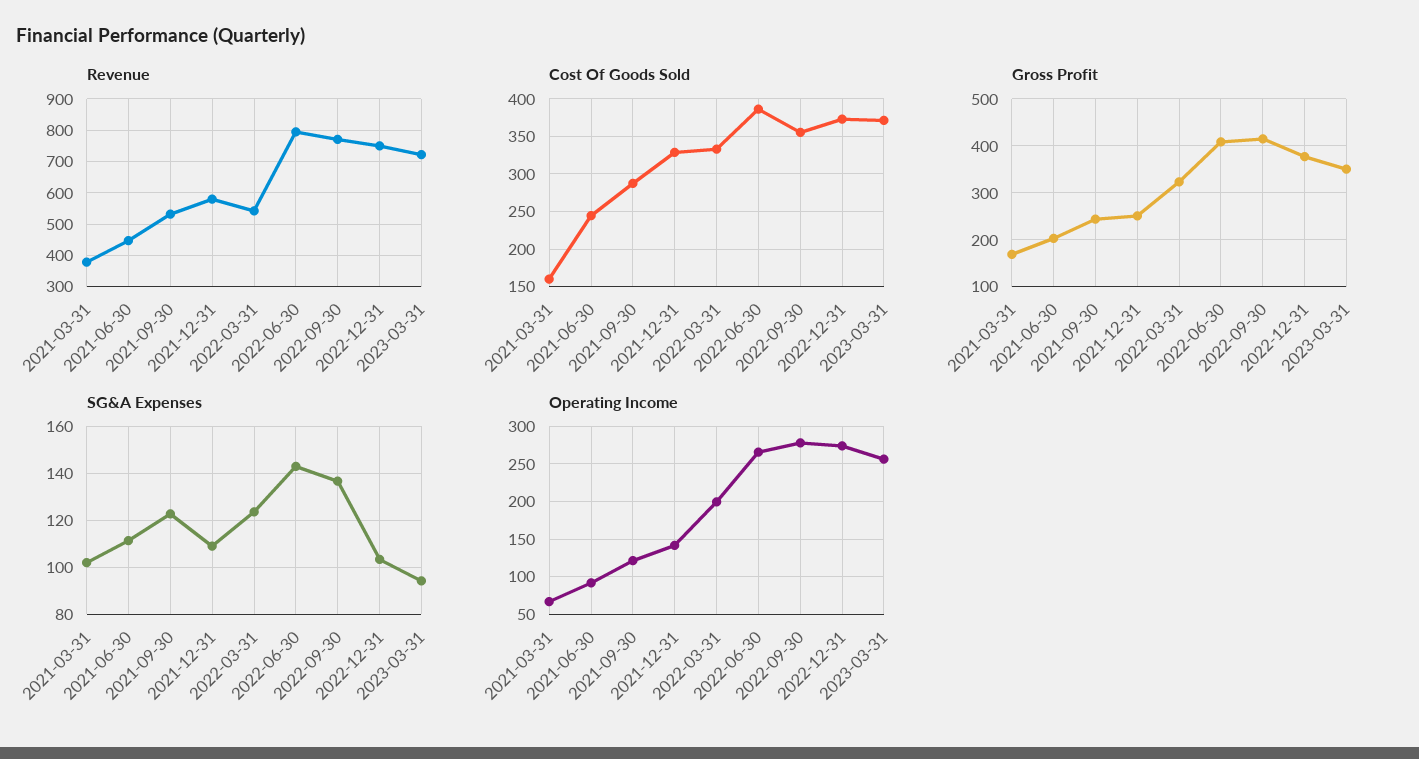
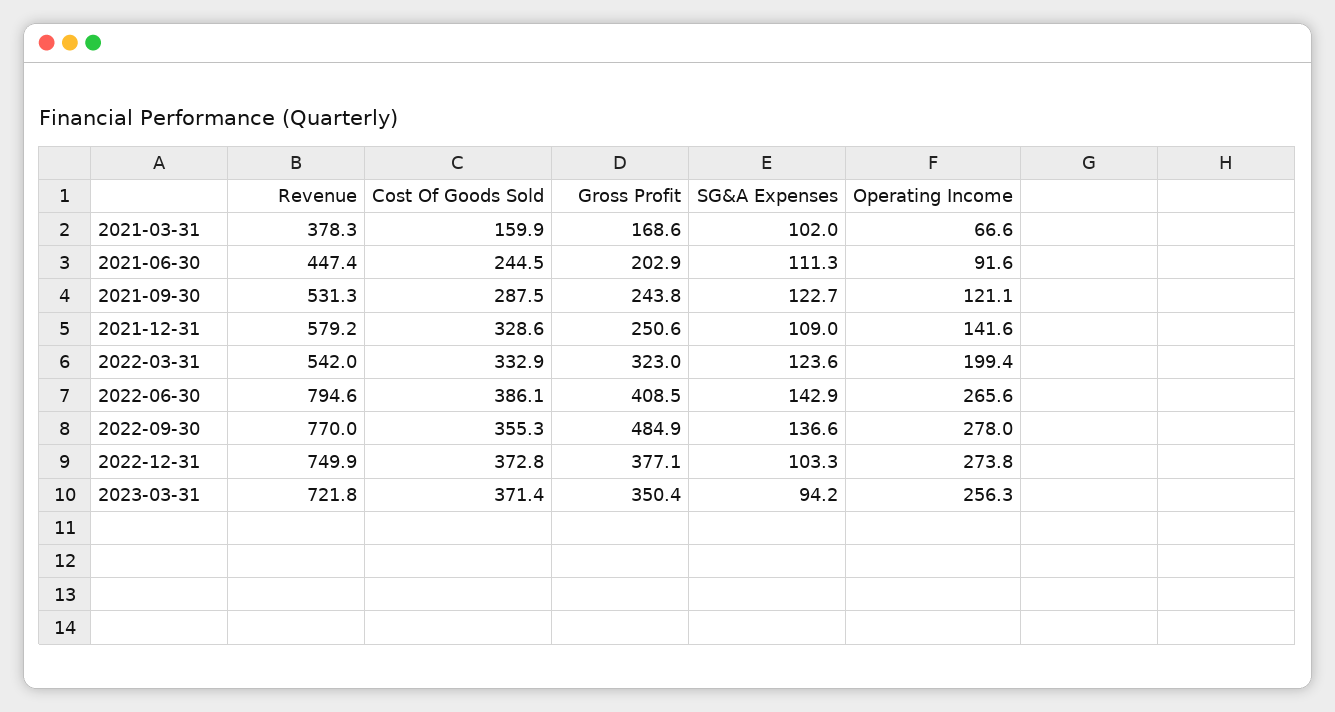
  {
    "Revenue": {
      "2021-03-31": 378.3,
      "2021-06-30": 447.4,
      "2021-09-30": 531.3,
      "2021-12-31": 579.2,
      "2022-03-31": 542,
      "2022-06-30": 794.6,
      "2022-09-30": 770,
      "2022-12-31": 749.9,
      "2023-03-31": 721.8
    },
    "Cost Of Goods Sold": {
      "2021-03-31": 159.9,
      "2021-06-30": 244.5,
      "2021-09-30": 287.5,
      "2021-12-31": 328.6,
      "2022-03-31": 332.9,
      "2022-06-30": 386.1,
      "2022-09-30": 355.3,
      "2022-12-31": 372.8,
      "2023-03-31": 371.4
    },
    "Gross Profit": {
      "2021-03-31": 168.6,
      "2021-06-30": 202.9,
      "2021-09-30": 243.8,
      "2021-12-31": 250.6,
      "2022-03-31": 323,
      "2022-06-30": 408.5,
-     "2022-09-30": 420,
+     "2022-09-30": 484.9,
      "2022-12-31": 377.1,
      "2023-03-31": 350.4
    },
    "SG&A Expenses": {
      "2021-03-31": 102,
      "2021-06-30": 111.3,
      "2021-09-30": 122.7,
      "2021-12-31": 109,
      "2022-03-31": 123.6,
      "2022-06-30": 142.9,
      "2022-09-30": 136.6,
      "2022-12-31": 103.3,
      "2023-03-31": 94.2
    },
    "Operating Income": {
      "2021-03-31": 66.6,
      "2021-06-30": 91.6,
      "2021-09-30": 121.1,
      "2021-12-31": 141.6,
      "2022-03-31": 199.4,
      "2022-06-30": 265.6,
      "2022-09-30": 278,
      "2022-12-31": 273.8,
      "2023-03-31": 256.3
    }
  }

